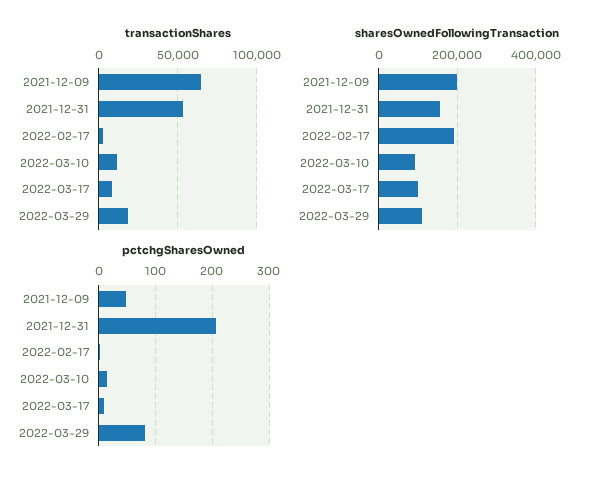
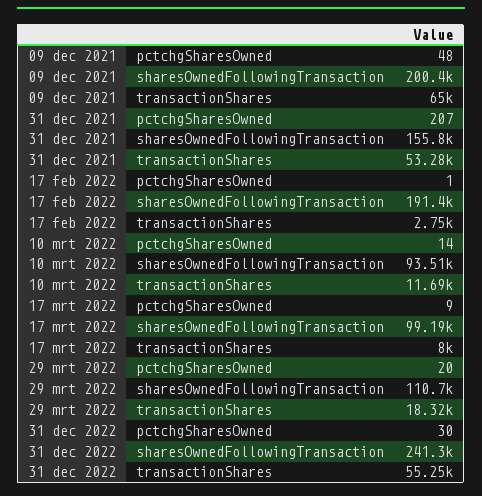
  {
    "transactionShares": {
      "2021-12-09": 65000,
      "2021-12-31": 53280,
      "2022-02-17": 2750,
      "2022-03-10": 11690,
      "2022-03-17": 8000,
-     "2022-03-29": 18320
+     "2022-03-29": 18320,
+     "31 dec 2022": 55250
    },
    "sharesOwnedFollowingTransaction": {
      "2021-12-09": 200400,
      "2021-12-31": 155800,
      "2022-02-17": 191400,
      "2022-03-10": 93510,
      "2022-03-17": 99190,
-     "2022-03-29": 110700
+     "2022-03-29": 110700,
+     "31 dec 2022": 241300
    },
    "pctchgSharesOwned": {
      "2021-12-09": 48,
      "2021-12-31": 207,
      "2022-02-17": 1,
      "2022-03-10": 14,
      "2022-03-17": 9,
-     "2022-03-29": 80
+     "2022-03-29": 20,
+     "31 dec 2022": 30
    }
  }

